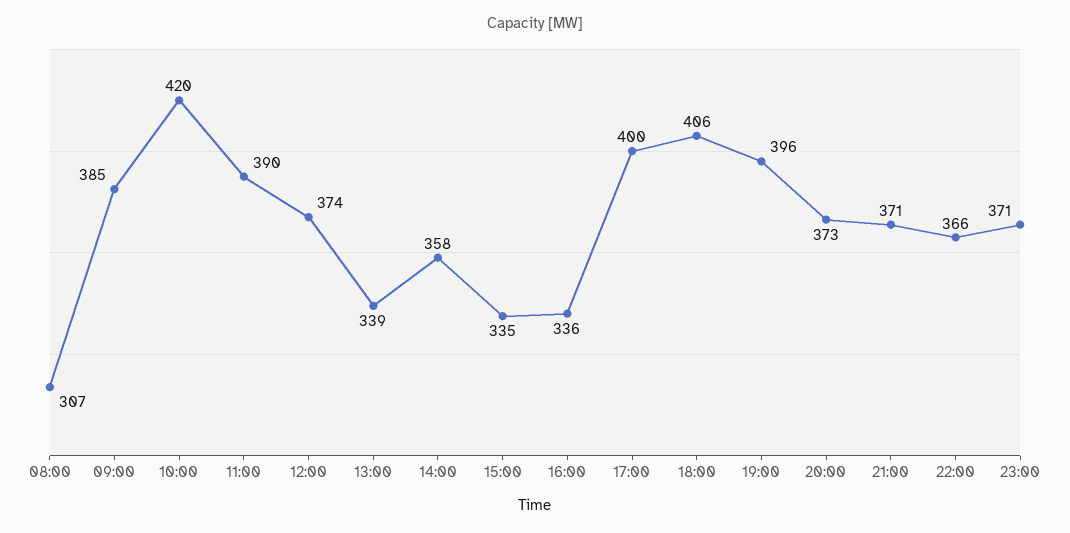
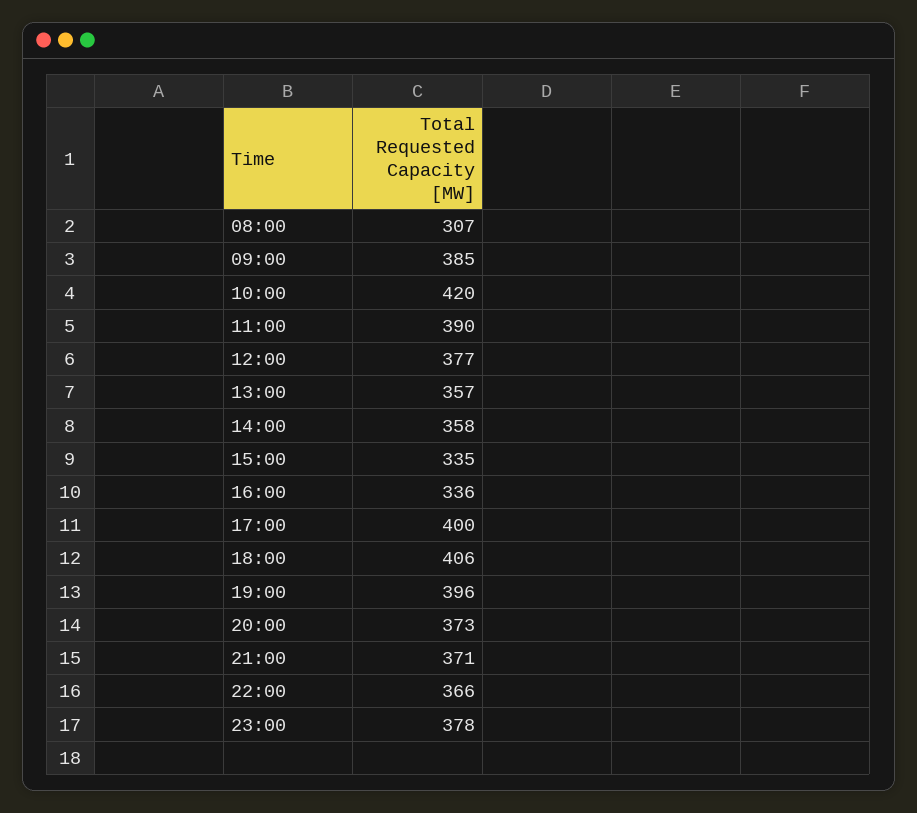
  {
    "08:00": 307,
    "09:00": 385,
    "10:00": 420,
    "11:00": 390,
-   "12:00": 374,
+   "12:00": 377,
-   "13:00": 339,
+   "13:00": 357,
    "14:00": 358,
    "15:00": 335,
    "16:00": 336,
    "17:00": 400,
    "18:00": 406,
    "19:00": 396,
    "20:00": 373,
    "21:00": 371,
    "22:00": 366,
-   "23:00": 371
+   "23:00": 378
  }

